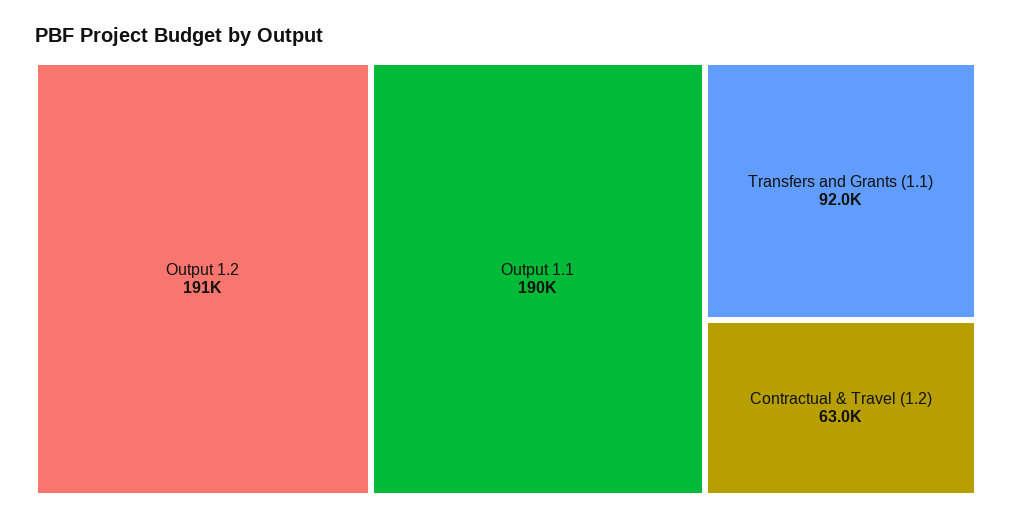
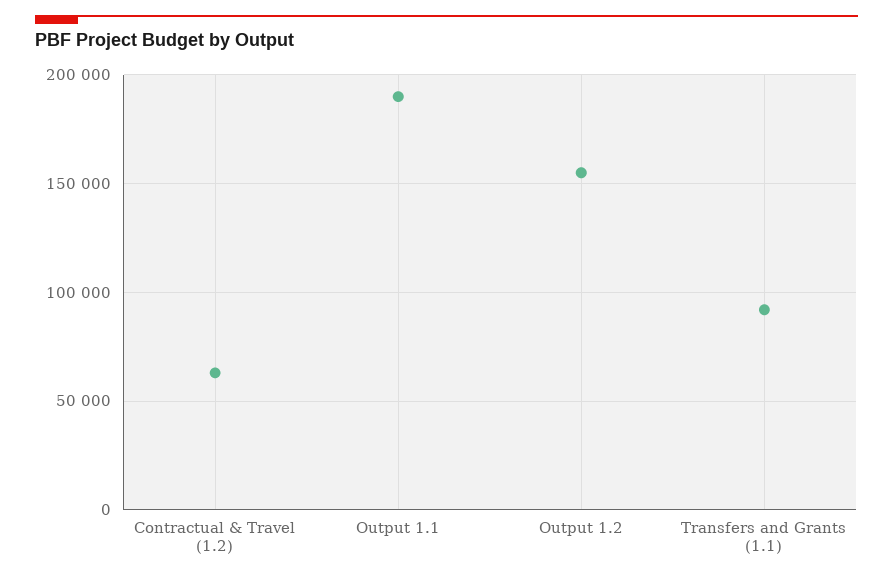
  {
-   "Output 1.2": 191000,
+   "Output 1.2": 155000,
    "Output 1.1": 190000,
    "Transfers and Grants (1.1)": 92000,
    "Contractual & Travel (1.2)": 63000
  }

